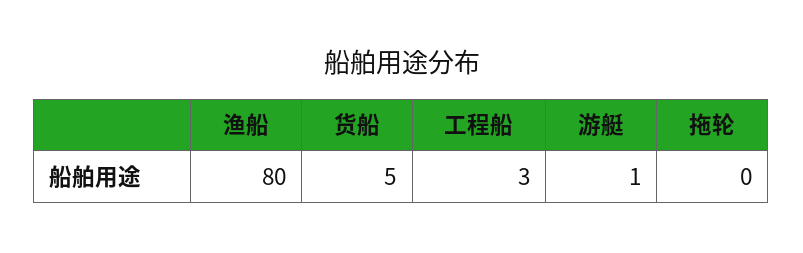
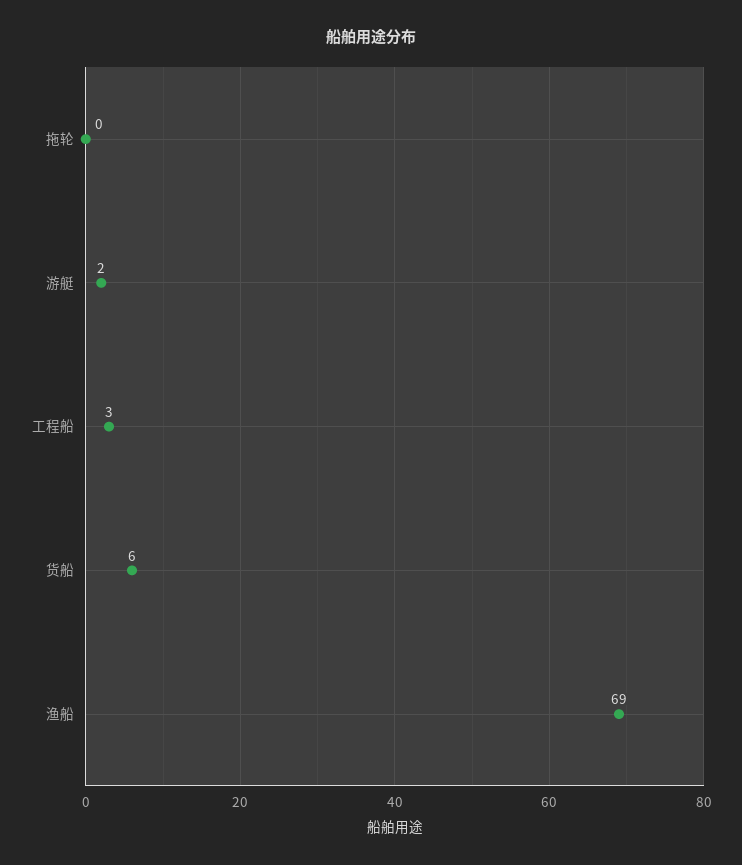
  {
-   "渔船": 80,
+   "渔船": 69,
-   "货船": 5,
+   "货船": 6,
    "工程船": 3,
-   "游艇": 1,
+   "游艇": 2,
    "拖轮": 0
  }

